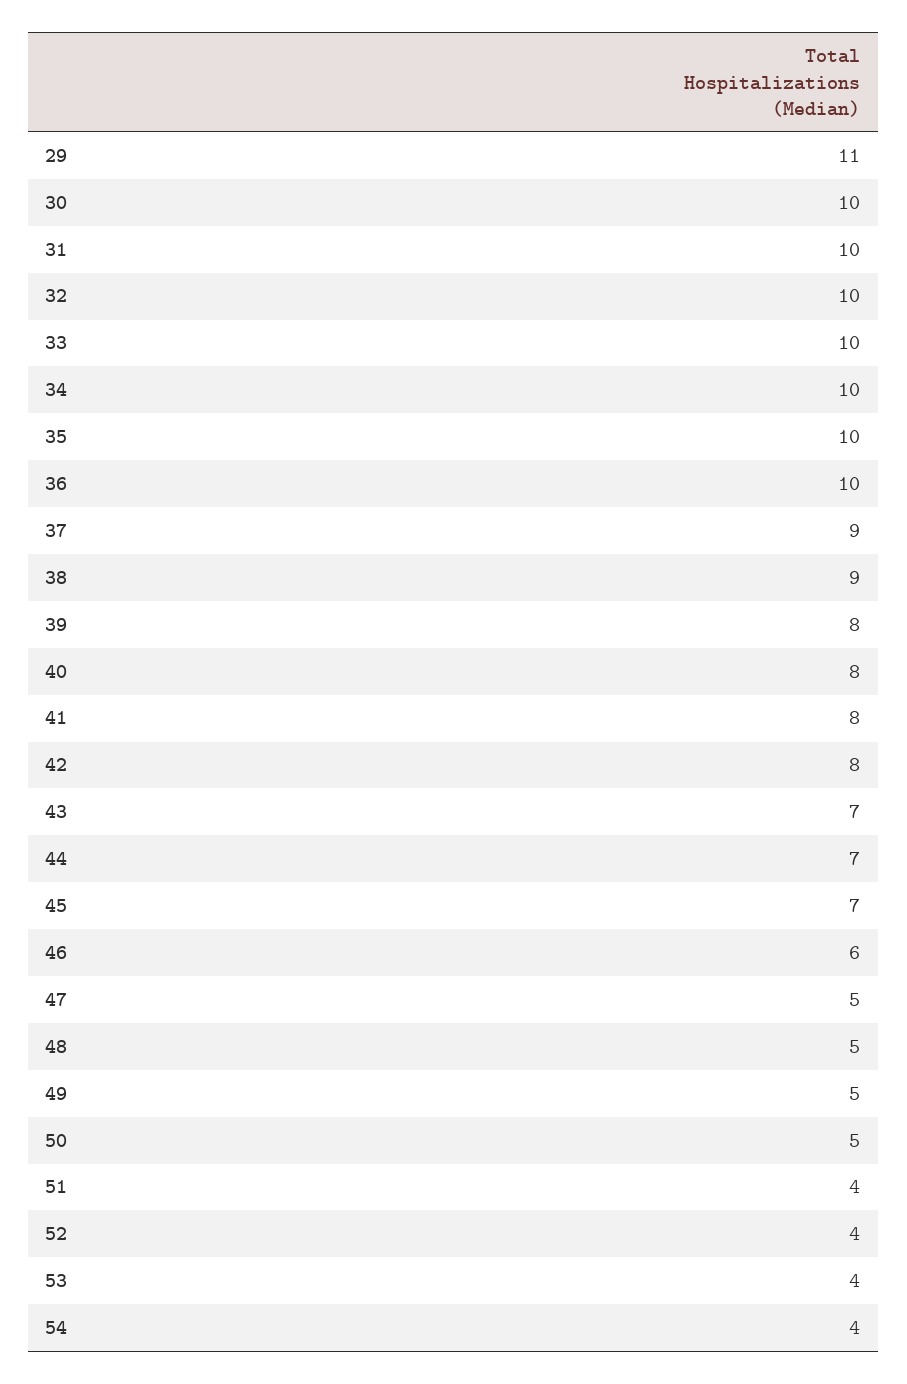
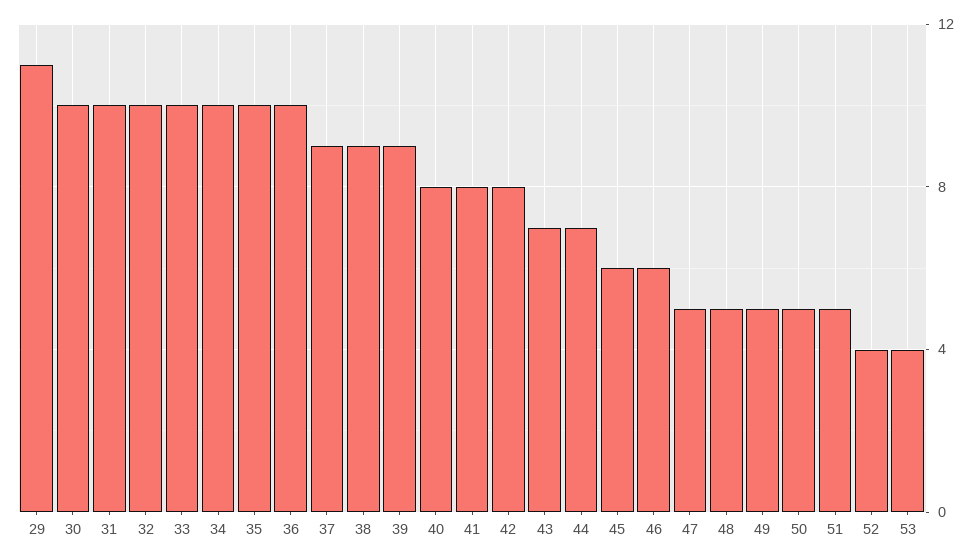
  {
    "29": 11,
    "30": 10,
    "31": 10,
    "32": 10,
    "33": 10,
    "34": 10,
    "35": 10,
    "36": 10,
    "37": 9,
    "38": 9,
-   "39": 8,
+   "39": 9,
    "40": 8,
    "41": 8,
    "42": 8,
    "43": 7,
    "44": 7,
-   "45": 7,
+   "45": 6,
    "46": 6,
    "47": 5,
    "48": 5,
    "49": 5,
    "50": 5,
-   "51": 4,
+   "51": 5,
    "52": 4,
-   "53": 4,
+   "53": 4
-   "54": 4
  }

